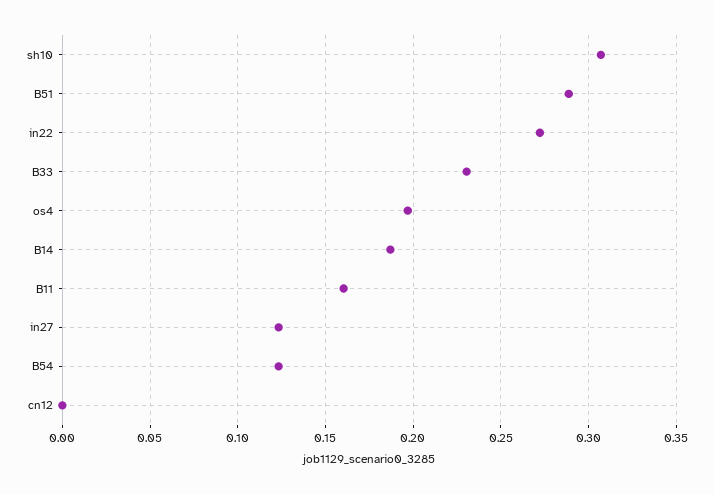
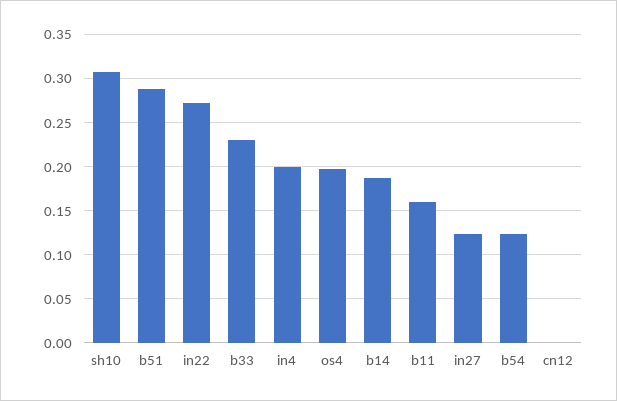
  {
    "sh10": 0.305,
    "B51": 0.29,
    "in22": 0.27,
    "B33": 0.23,
    "os4": 0.195,
    "B14": 0.185,
    "B11": 0.16,
    "in27": 0.125,
    "B54": 0.125,
-   "cn12": 0
+   "cn12": 0,
+   "in4": 0.2
  }

